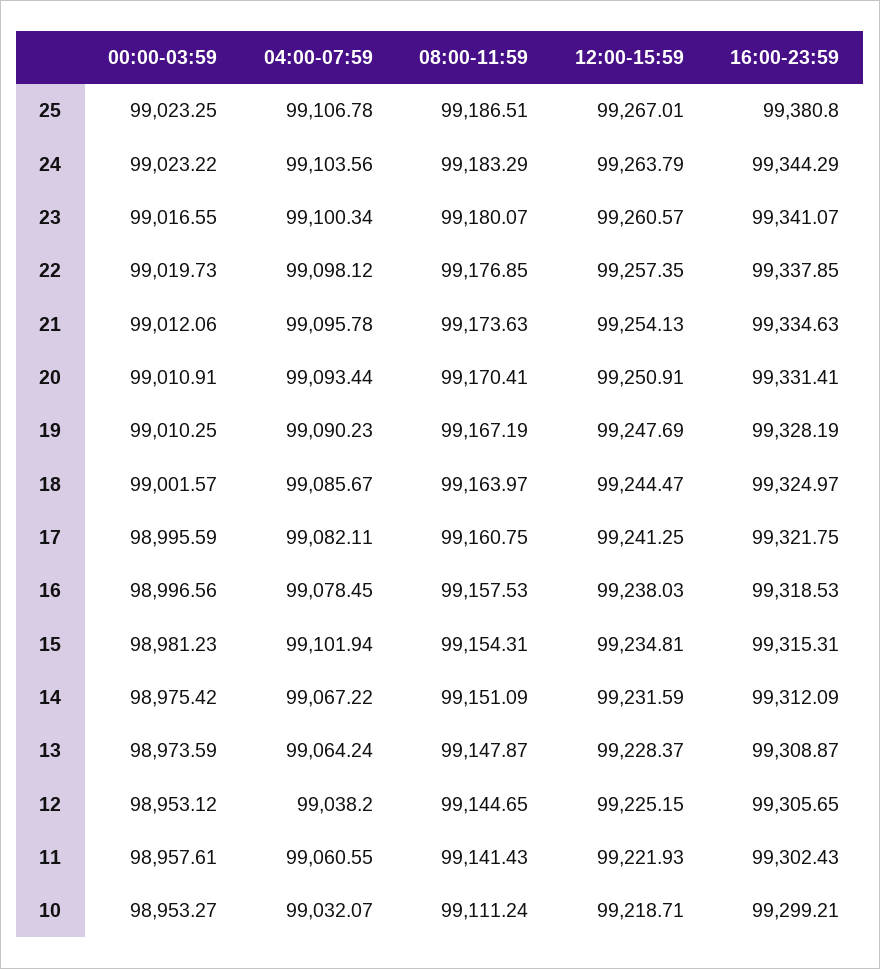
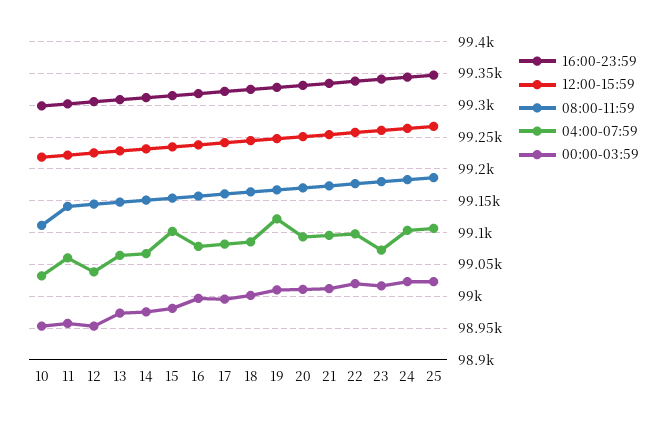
  {
    "00:00-03:59": {
      "25": 99023.25,
      "24": 99023.22,
      "23": 99016.55,
      "22": 99019.73,
      "21": 99012.06,
      "20": 99010.91,
      "19": 99010.25,
      "18": 99001.57,
      "17": 98995.59,
      "16": 98996.56,
      "15": 98981.23,
      "14": 98975.42,
      "13": 98973.59,
      "12": 98953.12,
      "11": 98957.61,
      "10": 98953.27
    },
    "04:00-07:59": {
      "25": 99106.78,
      "24": 99103.56,
-     "23": 99100.34,
+     "23": 99070,
      "22": 99098.12,
      "21": 99095.78,
      "20": 99093.44,
-     "19": 99090.23,
+     "19": 99120,
      "18": 99085.67,
      "17": 99082.11,
      "16": 99078.45,
      "15": 99101.94,
      "14": 99067.22,
      "13": 99064.24,
      "12": 99038.2,
      "11": 99060.55,
      "10": 99032.07
    },
    "08:00-11:59": {
      "25": 99186.51,
      "24": 99183.29,
      "23": 99180.07,
      "22": 99176.85,
      "21": 99173.63,
      "20": 99170.41,
      "19": 99167.19,
      "18": 99163.97,
      "17": 99160.75,
      "16": 99157.53,
      "15": 99154.31,
      "14": 99151.09,
      "13": 99147.87,
      "12": 99144.65,
      "11": 99141.43,
      "10": 99111.24
    },
    "12:00-15:59": {
      "25": 99267.01,
      "24": 99263.79,
      "23": 99260.57,
      "22": 99257.35,
      "21": 99254.13,
      "20": 99250.91,
      "19": 99247.69,
      "18": 99244.47,
      "17": 99241.25,
      "16": 99238.03,
      "15": 99234.81,
      "14": 99231.59,
      "13": 99228.37,
      "12": 99225.15,
      "11": 99221.93,
      "10": 99218.71
    },
    "16:00-23:59": {
-     "25": 99380.8,
+     "25": 99350,
      "24": 99344.29,
      "23": 99341.07,
      "22": 99337.85,
      "21": 99334.63,
      "20": 99331.41,
      "19": 99328.19,
      "18": 99324.97,
      "17": 99321.75,
      "16": 99318.53,
      "15": 99315.31,
      "14": 99312.09,
      "13": 99308.87,
      "12": 99305.65,
      "11": 99302.43,
      "10": 99299.21
    }
  }

